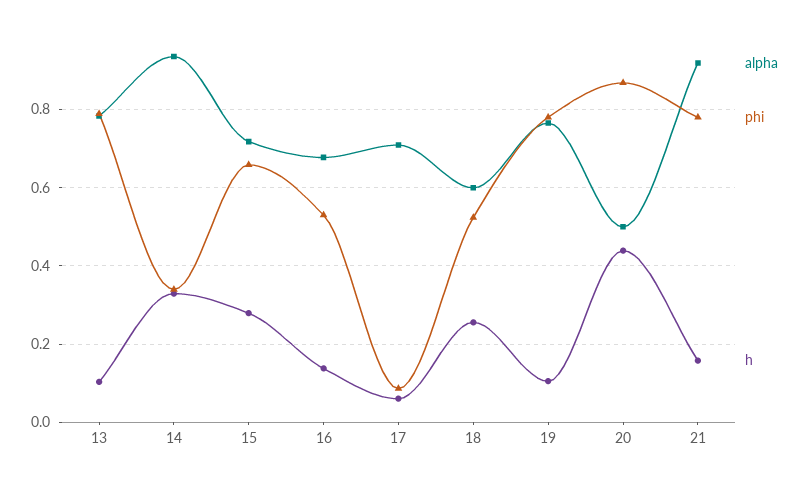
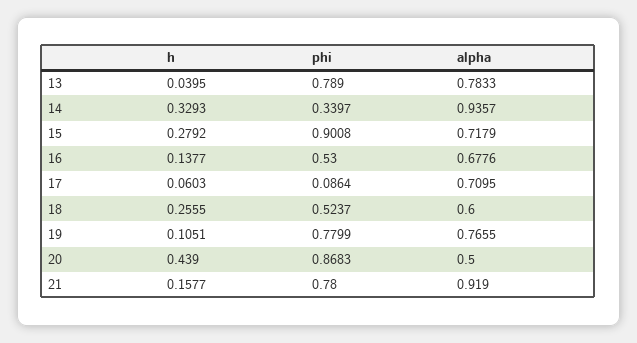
  {
    "alpha": {
      "13": 0.7833,
      "14": 0.9357,
      "15": 0.7179,
      "16": 0.6776,
      "17": 0.7095,
      "18": 0.6,
      "19": 0.7655,
      "20": 0.5,
      "21": 0.919
    },
    "phi": {
      "13": 0.789,
      "14": 0.3397,
-     "15": 0.66,
+     "15": 0.9008,
      "16": 0.53,
      "17": 0.0864,
      "18": 0.5237,
      "19": 0.7799,
      "20": 0.8683,
      "21": 0.78
    },
    "h": {
-     "13": 0.1,
+     "13": 0.0395,
      "14": 0.3293,
      "15": 0.2792,
      "16": 0.1377,
      "17": 0.0603,
      "18": 0.2555,
      "19": 0.1051,
      "20": 0.439,
      "21": 0.1577
    }
  }

